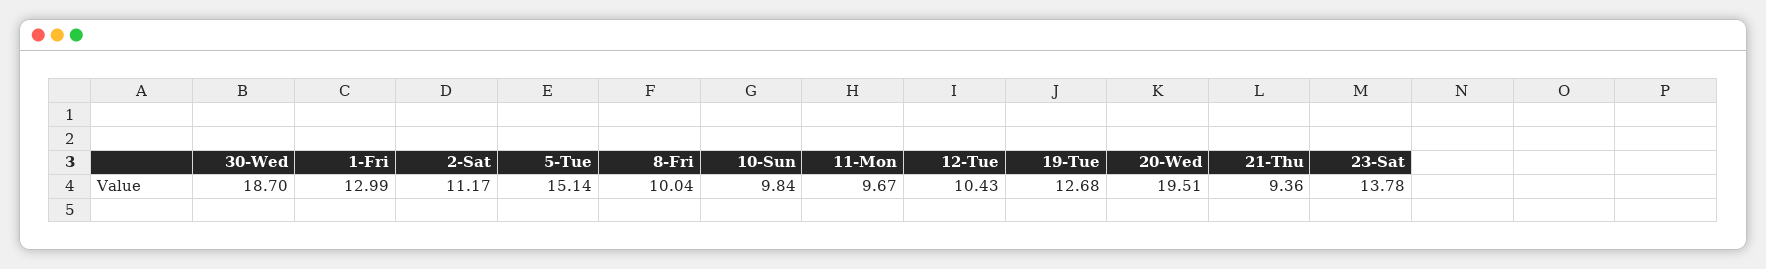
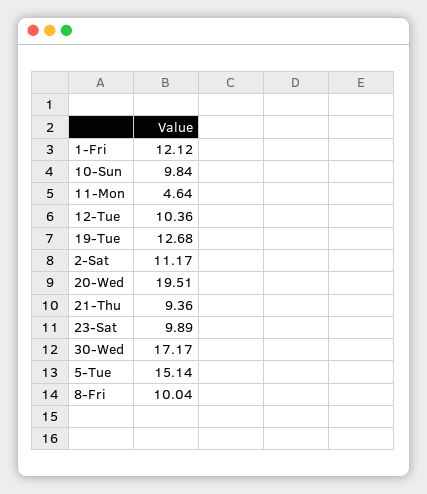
  {
-   "30-Wed": 18.7,
+   "30-Wed": 17.17,
-   "1-Fri": 12.99,
+   "1-Fri": 12.12,
    "2-Sat": 11.17,
    "5-Tue": 15.14,
    "8-Fri": 10.04,
    "10-Sun": 9.84,
-   "11-Mon": 9.67,
+   "11-Mon": 4.64,
-   "12-Tue": 10.43,
+   "12-Tue": 10.36,
    "19-Tue": 12.68,
    "20-Wed": 19.51,
    "21-Thu": 9.36,
-   "23-Sat": 13.78
+   "23-Sat": 9.89
  }

